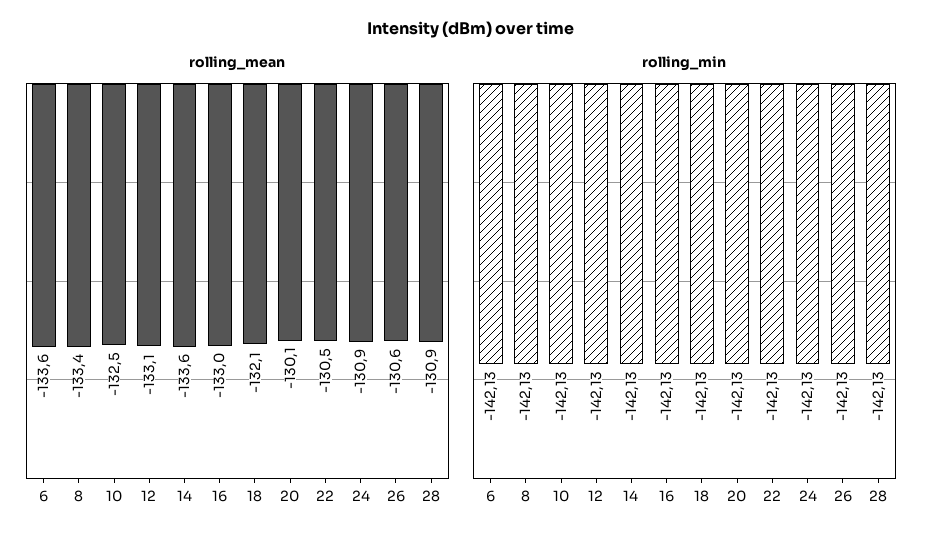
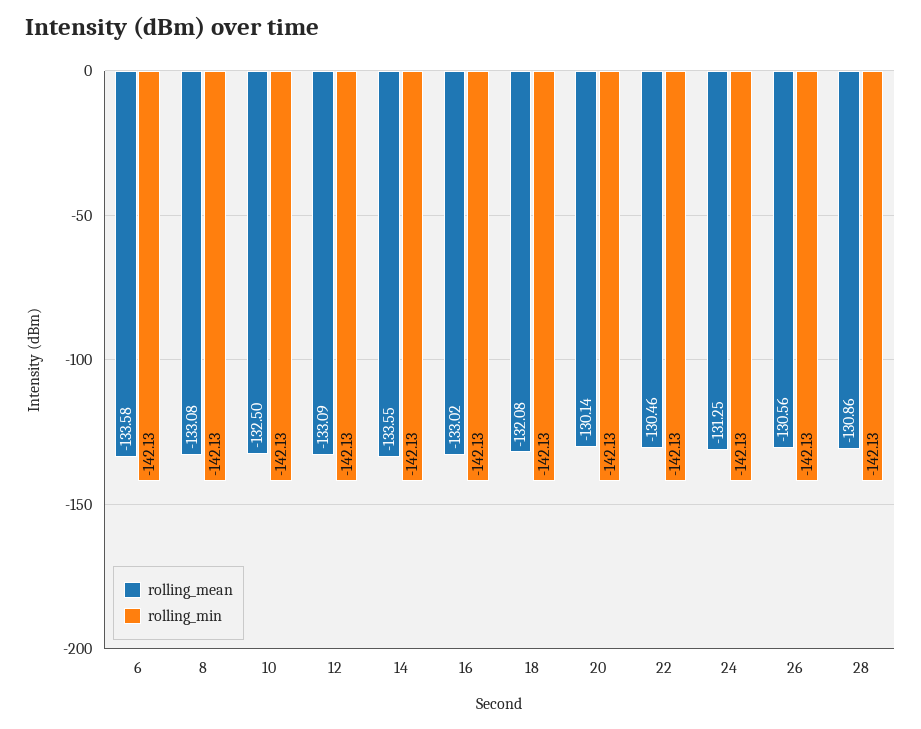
  {
    "rolling_mean": {
      "6": -133.58,
-     "8": -133.4,
+     "8": -133.08,
      "10": -132.5,
      "12": -133.09,
      "14": -133.55,
      "16": -133.02,
      "18": -132.08,
      "20": -130.14,
      "22": -130.46,
-     "24": -130.9,
+     "24": -131.25,
      "26": -130.56,
      "28": -130.86
    },
    "rolling_min": {
      "6": -142.13,
      "8": -142.13,
      "10": -142.13,
      "12": -142.13,
      "14": -142.13,
      "16": -142.13,
      "18": -142.13,
      "20": -142.13,
      "22": -142.13,
      "24": -142.13,
      "26": -142.13,
      "28": -142.13
    }
  }

